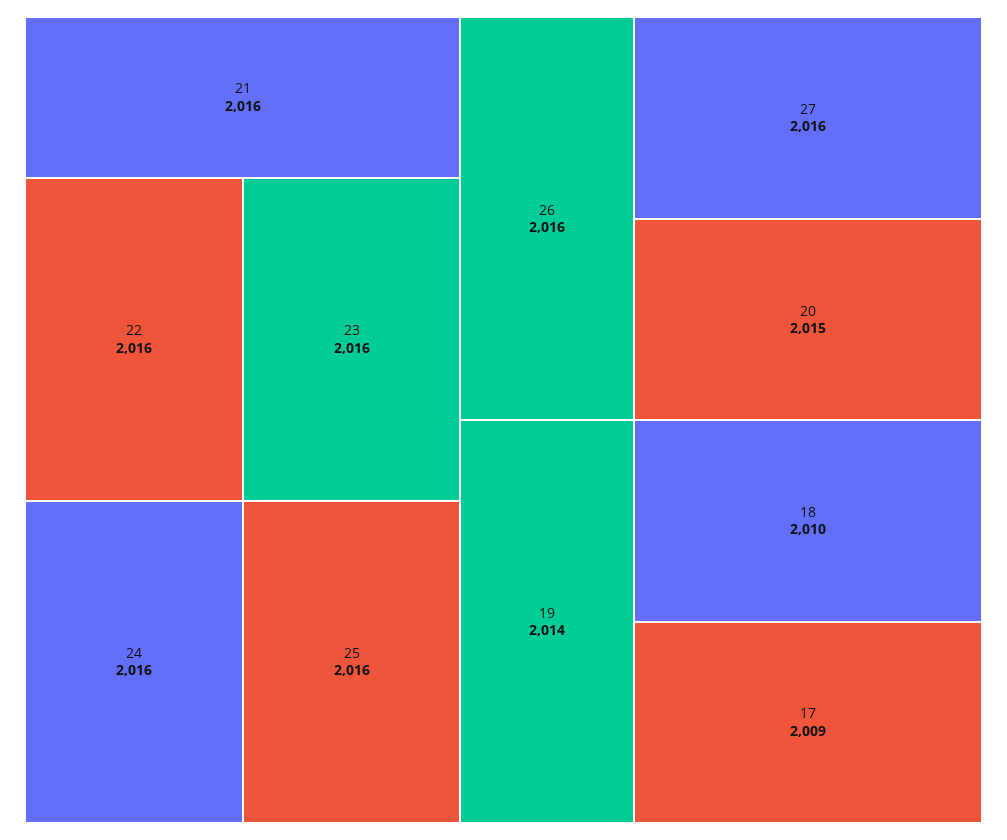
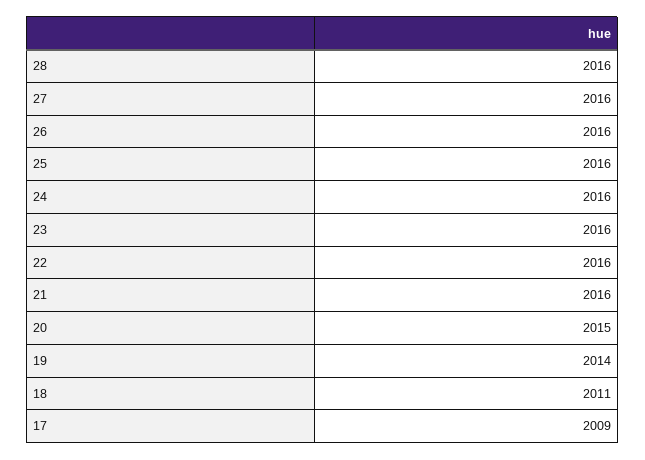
  {
    "21": 2016,
    "22": 2016,
    "23": 2016,
    "24": 2016,
    "25": 2016,
    "26": 2016,
    "27": 2016,
    "20": 2015,
    "19": 2014,
-   "18": 2010,
+   "18": 2011,
-   "17": 2009
+   "17": 2009,
+   "28": 2016
  }

